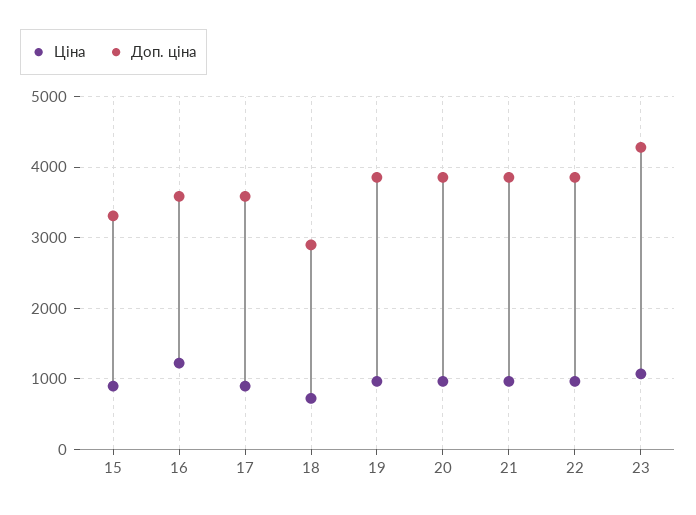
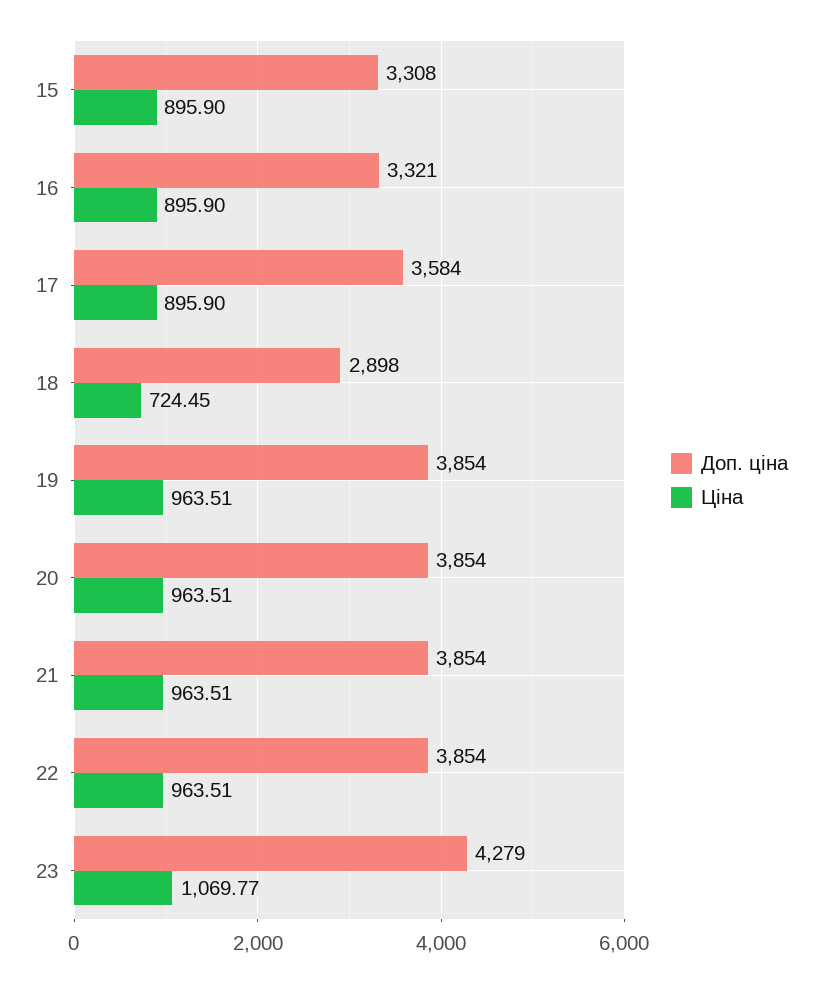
  {
    "Ціна": {
      "15": 895.9,
-     "16": 1200,
+     "16": 895.9,
      "17": 895.9,
      "18": 724.45,
      "19": 963.51,
      "20": 963.51,
      "21": 963.51,
      "22": 963.51,
      "23": 1069.77
    },
    "Доп. ціна": {
      "15": 3308,
-     "16": 3600,
+     "16": 3321,
      "17": 3584,
      "18": 2898,
      "19": 3854,
      "20": 3854,
      "21": 3854,
      "22": 3854,
      "23": 4279
    }
  }

